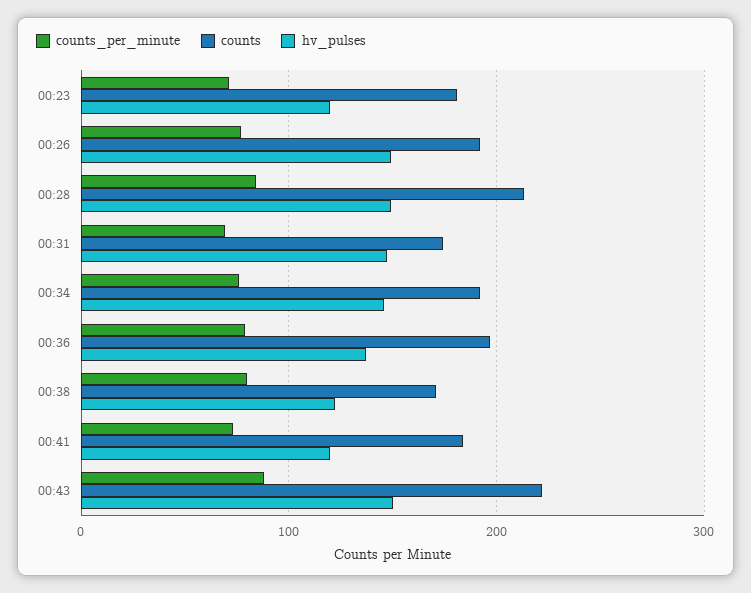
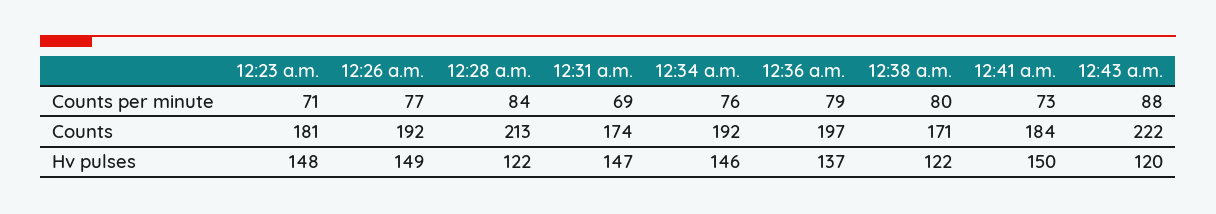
  {
    "counts_per_minute": {
      "00:23": 71,
      "00:26": 77,
      "00:28": 84,
      "00:31": 69,
      "00:34": 76,
      "00:36": 79,
      "00:38": 80,
      "00:41": 73,
      "00:43": 88
    },
    "counts": {
      "00:23": 181,
      "00:26": 192,
      "00:28": 213,
      "00:31": 174,
      "00:34": 192,
      "00:36": 197,
      "00:38": 171,
      "00:41": 184,
      "00:43": 222
    },
    "hv_pulses": {
-     "00:23": 120,
+     "00:23": 148,
      "00:26": 149,
-     "00:28": 150,
+     "00:28": 122,
      "00:31": 147,
      "00:34": 146,
      "00:36": 137,
      "00:38": 122,
-     "00:41": 120,
+     "00:41": 150,
-     "00:43": 150
+     "00:43": 120
    }
  }

